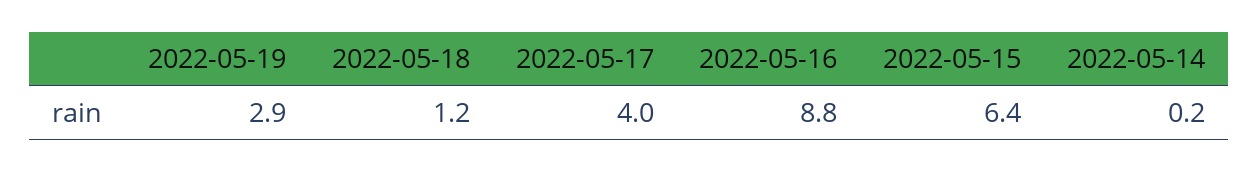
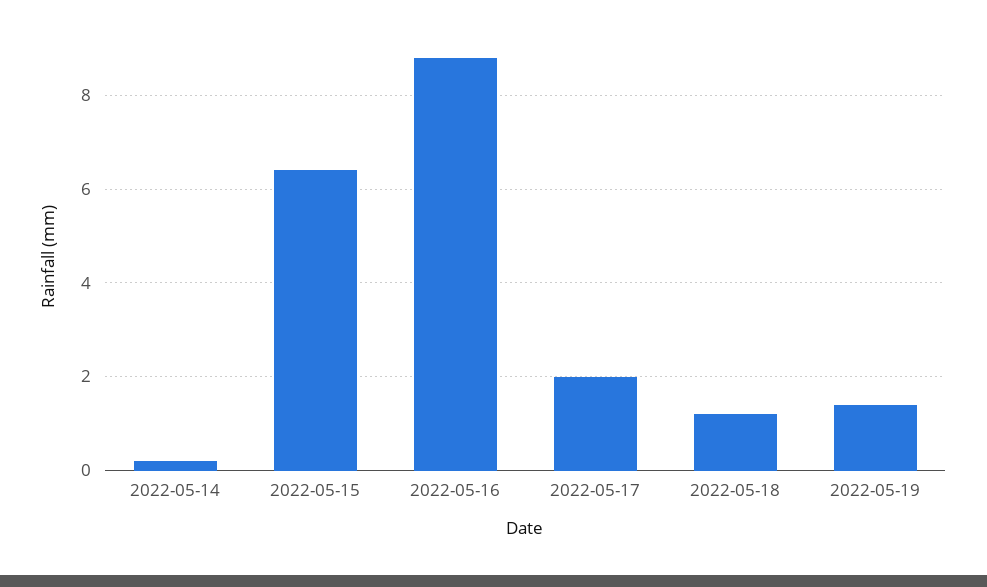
  {
-   "2022-05-19": 2.9,
+   "2022-05-19": 1.5,
    "2022-05-18": 1.2,
-   "2022-05-17": 4,
+   "2022-05-17": 2,
    "2022-05-16": 8.8,
    "2022-05-15": 6.4,
    "2022-05-14": 0.2
  }

